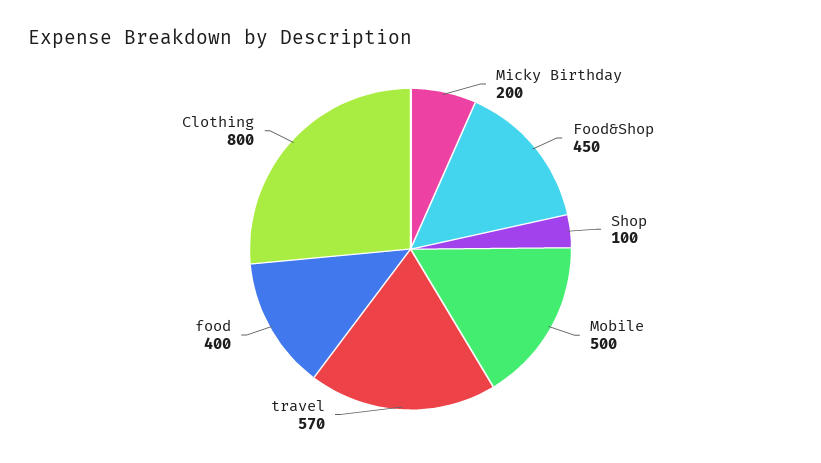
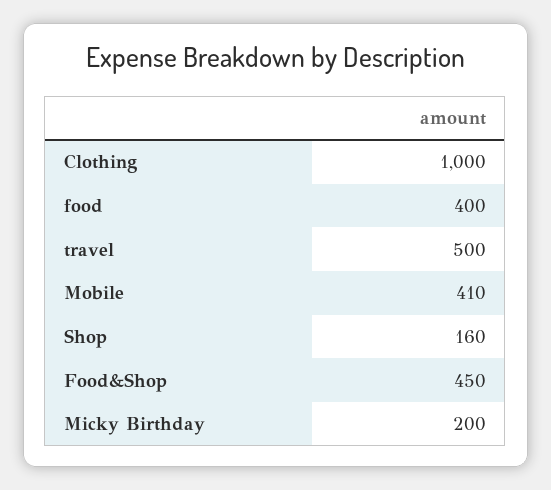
  {
    "Micky Birthday": 200,
    "Food&Shop": 450,
-   "Shop": 100,
+   "Shop": 160,
-   "Mobile": 500,
+   "Mobile": 410,
-   "travel": 570,
+   "travel": 500,
    "food": 400,
-   "Clothing": 800
+   "Clothing": 1000
  }

